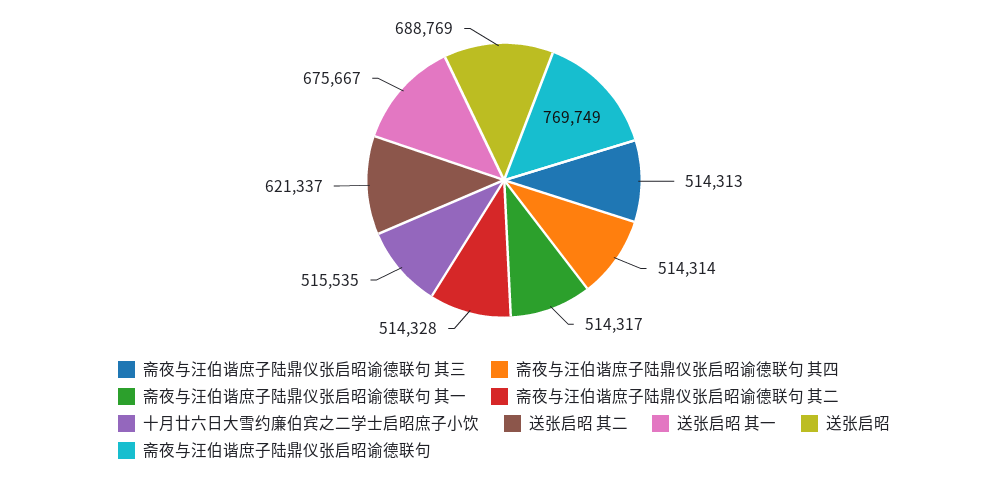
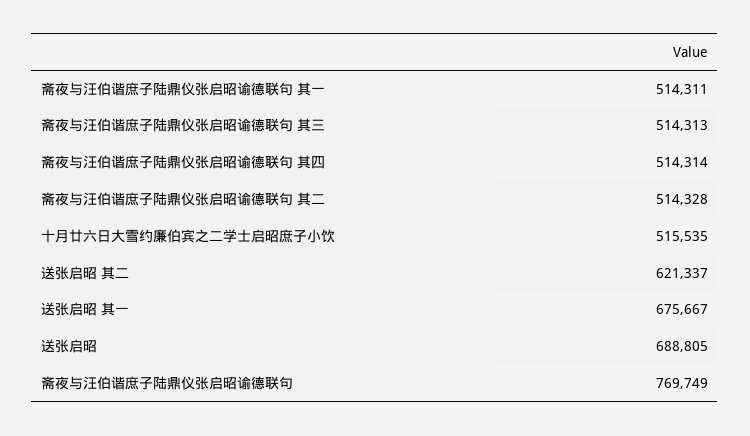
  {
    "斋夜与汪伯谐庶子陆鼎仪张启昭谕德联句 其三": 514313,
    "斋夜与汪伯谐庶子陆鼎仪张启昭谕德联句 其四": 514314,
-   "斋夜与汪伯谐庶子陆鼎仪张启昭谕德联句 其一": 514317,
+   "斋夜与汪伯谐庶子陆鼎仪张启昭谕德联句 其一": 514311,
    "斋夜与汪伯谐庶子陆鼎仪张启昭谕德联句 其二": 514328,
    "十月廿六日大雪约廉伯宾之二学士启昭庶子小饮": 515535,
    "送张启昭 其二": 621337,
    "送张启昭 其一": 675667,
-   "送张启昭": 688769,
+   "送张启昭": 688805,
    "斋夜与汪伯谐庶子陆鼎仪张启昭谕德联句": 769749
  }

